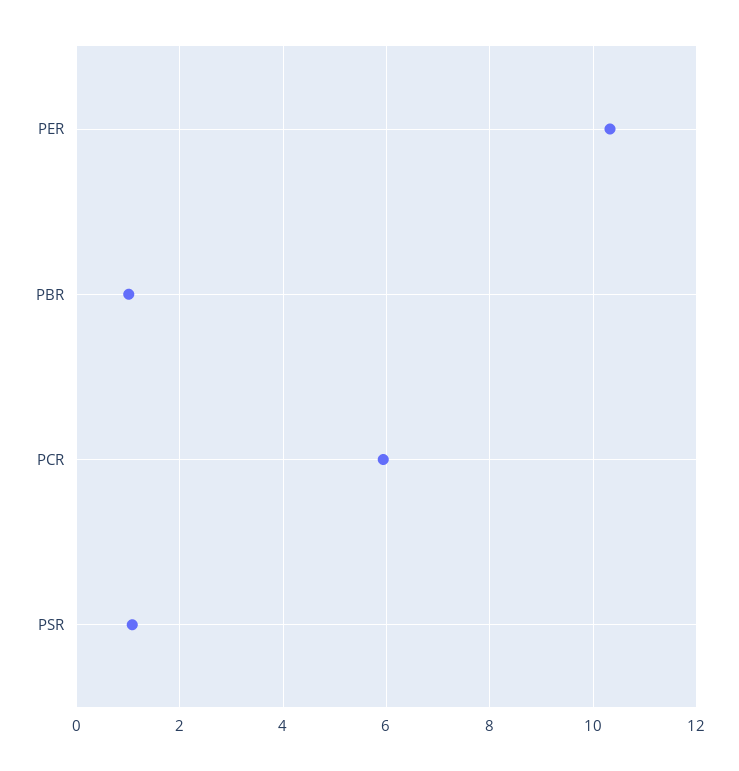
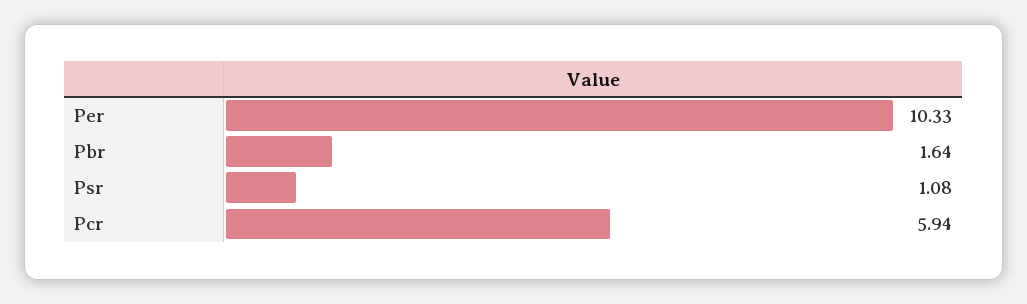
  {
    "PER": 10.33,
-   "PBR": 1,
+   "PBR": 1.64,
    "PCR": 5.94,
    "PSR": 1.08
  }

